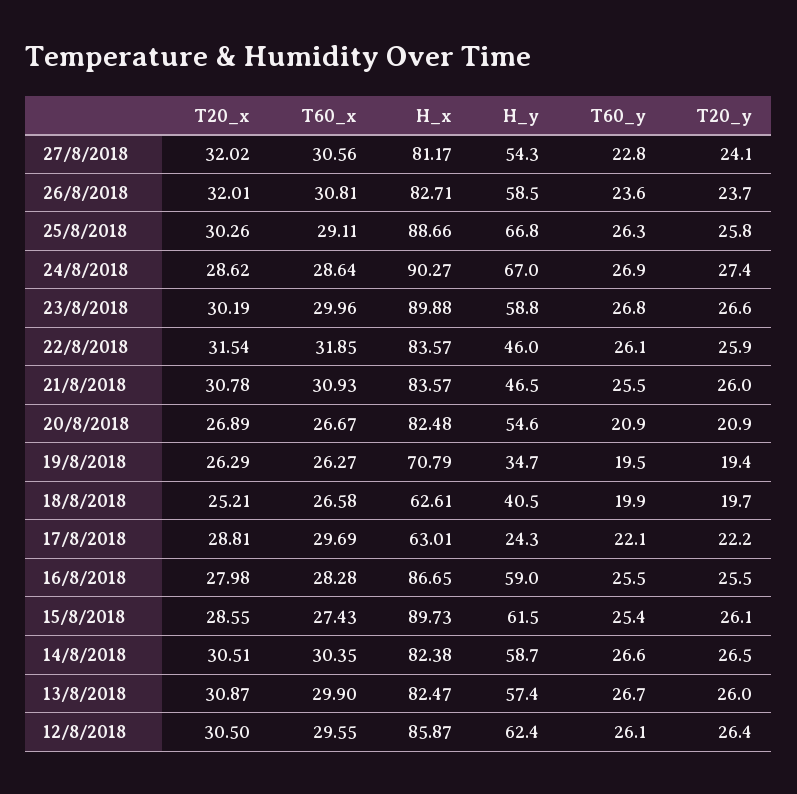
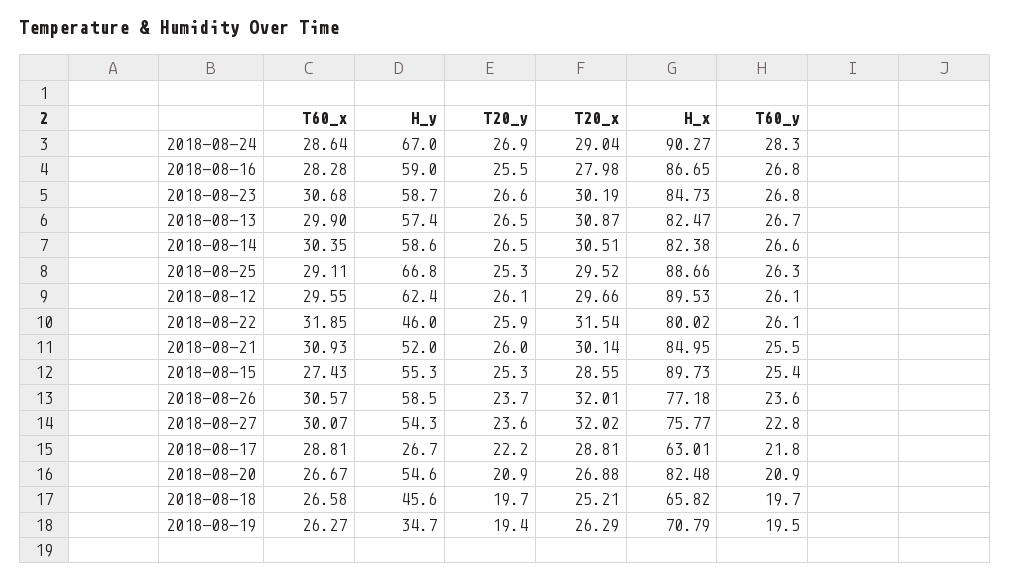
  {
    "T20_x": {
      "27/8/2018": 32.02,
      "26/8/2018": 32.01,
-     "25/8/2018": 30.26,
+     "25/8/2018": 29.52,
-     "24/8/2018": 28.62,
+     "24/8/2018": 29.04,
      "23/8/2018": 30.19,
      "22/8/2018": 31.54,
-     "21/8/2018": 30.78,
+     "21/8/2018": 30.14,
-     "20/8/2018": 26.89,
+     "20/8/2018": 26.88,
      "19/8/2018": 26.29,
      "18/8/2018": 25.21,
      "17/8/2018": 28.81,
      "16/8/2018": 27.98,
      "15/8/2018": 28.55,
      "14/8/2018": 30.51,
      "13/8/2018": 30.87,
-     "12/8/2018": 30.5
+     "12/8/2018": 29.66
    },
    "T60_x": {
-     "27/8/2018": 30.56,
+     "27/8/2018": 30.07,
-     "26/8/2018": 30.81,
+     "26/8/2018": 30.57,
      "25/8/2018": 29.11,
      "24/8/2018": 28.64,
-     "23/8/2018": 29.96,
+     "23/8/2018": 30.68,
      "22/8/2018": 31.85,
      "21/8/2018": 30.93,
      "20/8/2018": 26.67,
      "19/8/2018": 26.27,
      "18/8/2018": 26.58,
-     "17/8/2018": 29.69,
+     "17/8/2018": 28.81,
      "16/8/2018": 28.28,
      "15/8/2018": 27.43,
      "14/8/2018": 30.35,
      "13/8/2018": 29.9,
      "12/8/2018": 29.55
    },
    "H_x": {
-     "27/8/2018": 81.17,
+     "27/8/2018": 75.77,
-     "26/8/2018": 82.71,
+     "26/8/2018": 77.18,
      "25/8/2018": 88.66,
      "24/8/2018": 90.27,
-     "23/8/2018": 89.88,
+     "23/8/2018": 84.73,
-     "22/8/2018": 83.57,
+     "22/8/2018": 80.02,
-     "21/8/2018": 83.57,
+     "21/8/2018": 84.95,
      "20/8/2018": 82.48,
      "19/8/2018": 70.79,
-     "18/8/2018": 62.61,
+     "18/8/2018": 65.82,
      "17/8/2018": 63.01,
      "16/8/2018": 86.65,
      "15/8/2018": 89.73,
      "14/8/2018": 82.38,
      "13/8/2018": 82.47,
-     "12/8/2018": 85.87
+     "12/8/2018": 89.53
    },
    "H_y": {
      "27/8/2018": 54.3,
      "26/8/2018": 58.5,
      "25/8/2018": 66.8,
      "24/8/2018": 67,
-     "23/8/2018": 58.8,
+     "23/8/2018": 58.7,
      "22/8/2018": 46,
-     "21/8/2018": 46.5,
+     "21/8/2018": 52,
      "20/8/2018": 54.6,
      "19/8/2018": 34.7,
-     "18/8/2018": 40.5,
+     "18/8/2018": 45.6,
-     "17/8/2018": 24.3,
+     "17/8/2018": 26.7,
      "16/8/2018": 59,
-     "15/8/2018": 61.5,
+     "15/8/2018": 55.3,
-     "14/8/2018": 58.7,
+     "14/8/2018": 58.6,
      "13/8/2018": 57.4,
      "12/8/2018": 62.4
    },
    "T60_y": {
      "27/8/2018": 22.8,
      "26/8/2018": 23.6,
      "25/8/2018": 26.3,
-     "24/8/2018": 26.9,
+     "24/8/2018": 28.3,
      "23/8/2018": 26.8,
      "22/8/2018": 26.1,
      "21/8/2018": 25.5,
      "20/8/2018": 20.9,
      "19/8/2018": 19.5,
-     "18/8/2018": 19.9,
+     "18/8/2018": 19.7,
-     "17/8/2018": 22.1,
+     "17/8/2018": 21.8,
-     "16/8/2018": 25.5,
+     "16/8/2018": 26.8,
      "15/8/2018": 25.4,
      "14/8/2018": 26.6,
      "13/8/2018": 26.7,
      "12/8/2018": 26.1
    },
    "T20_y": {
-     "27/8/2018": 24.1,
+     "27/8/2018": 23.6,
      "26/8/2018": 23.7,
-     "25/8/2018": 25.8,
+     "25/8/2018": 25.3,
-     "24/8/2018": 27.4,
+     "24/8/2018": 26.9,
      "23/8/2018": 26.6,
      "22/8/2018": 25.9,
      "21/8/2018": 26,
      "20/8/2018": 20.9,
      "19/8/2018": 19.4,
      "18/8/2018": 19.7,
      "17/8/2018": 22.2,
      "16/8/2018": 25.5,
-     "15/8/2018": 26.1,
+     "15/8/2018": 25.3,
      "14/8/2018": 26.5,
-     "13/8/2018": 26,
+     "13/8/2018": 26.5,
-     "12/8/2018": 26.4
+     "12/8/2018": 26.1
    }
  }

